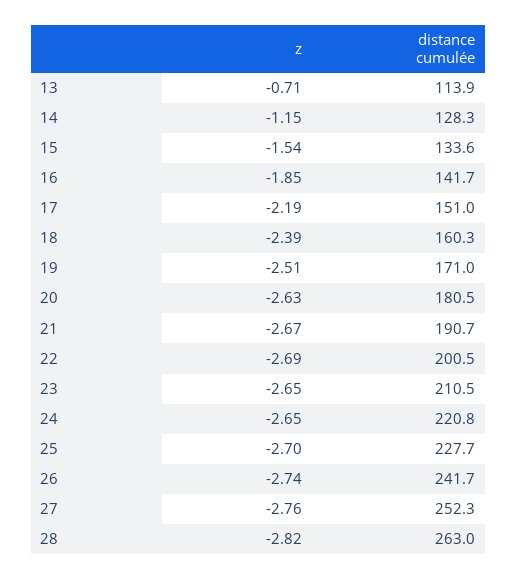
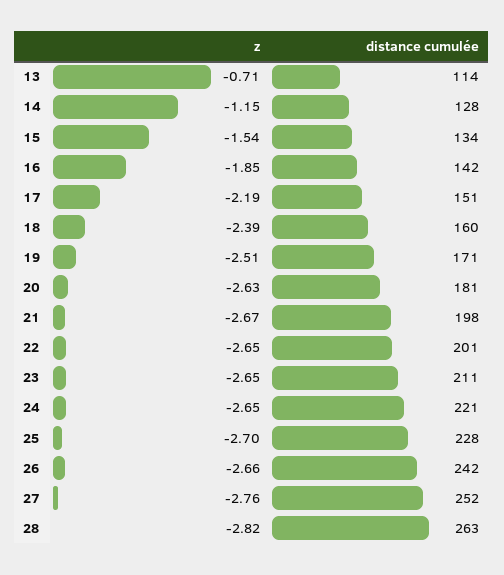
  {
    "z": {
      "13": -0.71,
      "14": -1.15,
      "15": -1.54,
      "16": -1.85,
      "17": -2.19,
      "18": -2.39,
      "19": -2.51,
      "20": -2.63,
      "21": -2.67,
-     "22": -2.69,
+     "22": -2.65,
      "23": -2.65,
      "24": -2.65,
      "25": -2.7,
-     "26": -2.74,
+     "26": -2.66,
      "27": -2.76,
      "28": -2.82
    },
    "distance cumulée": {
      "13": 113.9,
      "14": 128.3,
      "15": 133.6,
      "16": 141.7,
      "17": 151,
      "18": 160.3,
      "19": 171,
      "20": 180.5,
-     "21": 190.7,
+     "21": 198,
      "22": 200.5,
      "23": 210.5,
      "24": 220.8,
      "25": 227.7,
      "26": 241.7,
      "27": 252.3,
      "28": 263
    }
  }

